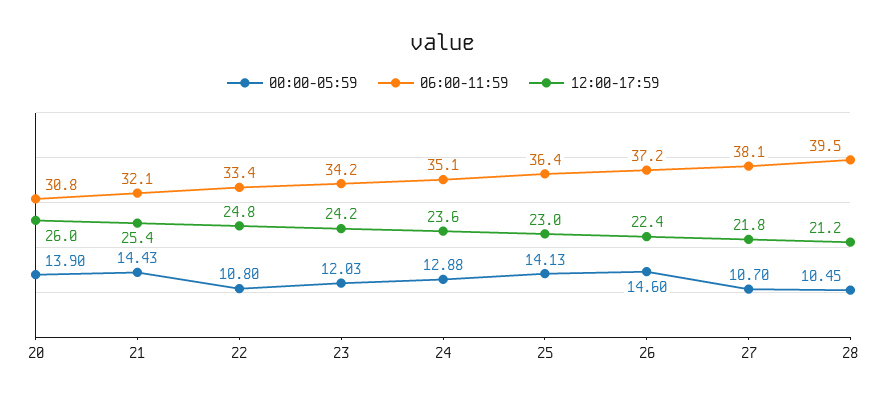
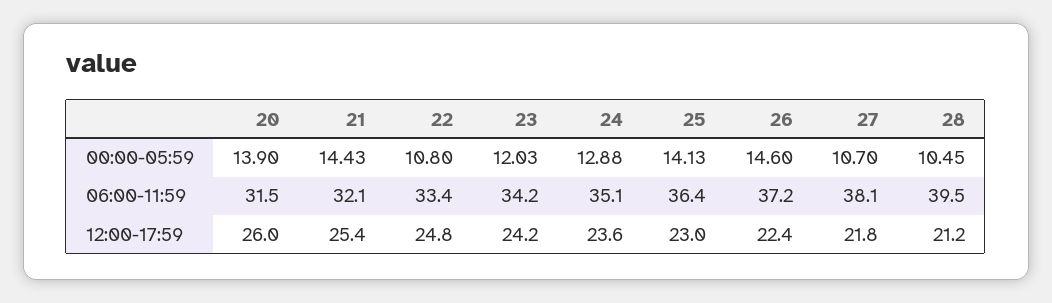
  {
    "00:00-05:59": {
      "20": 13.9,
      "21": 14.43,
      "22": 10.8,
      "23": 12.03,
      "24": 12.88,
      "25": 14.13,
      "26": 14.6,
      "27": 10.7,
      "28": 10.45
    },
    "06:00-11:59": {
-     "20": 30.8,
+     "20": 31.5,
      "21": 32.1,
      "22": 33.4,
      "23": 34.2,
      "24": 35.1,
      "25": 36.4,
      "26": 37.2,
      "27": 38.1,
      "28": 39.5
    },
    "12:00-17:59": {
      "20": 26,
      "21": 25.4,
      "22": 24.8,
      "23": 24.2,
      "24": 23.6,
      "25": 23,
      "26": 22.4,
      "27": 21.8,
      "28": 21.2
    }
  }

